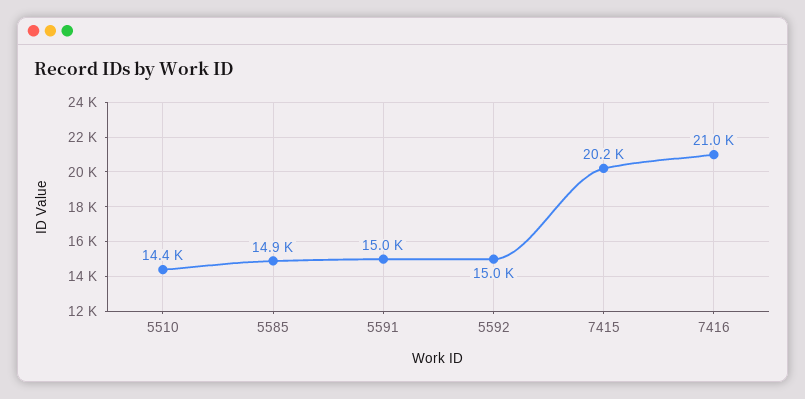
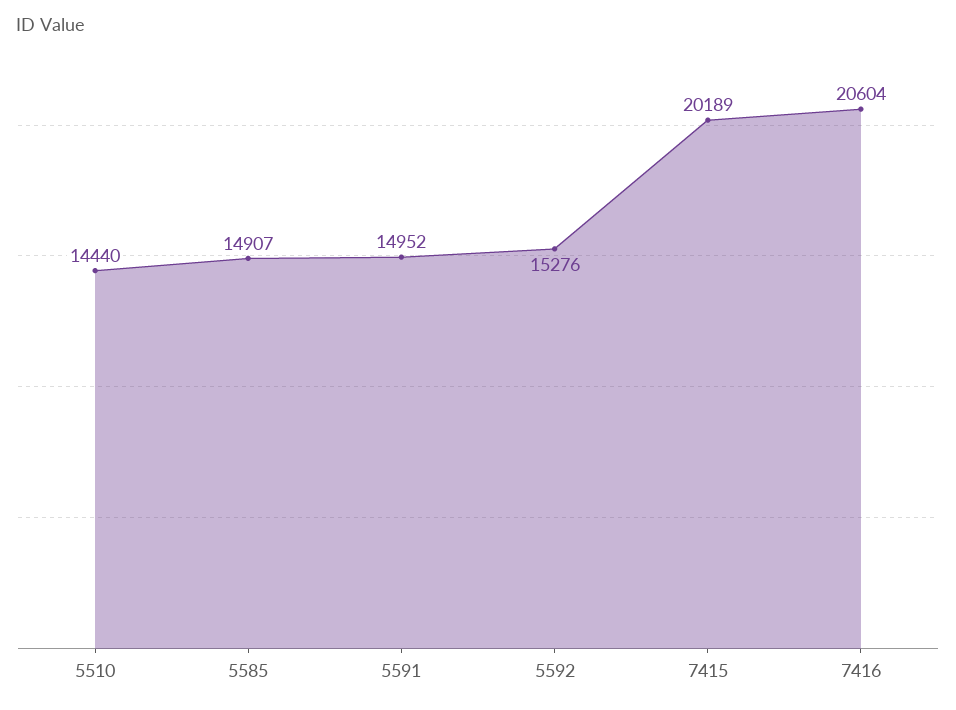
  {
    "5510": 14440,
    "5585": 14907,
    "5591": 14952,
-   "5592": 15000,
+   "5592": 15276,
    "7415": 20189,
-   "7416": 21000
+   "7416": 20604
  }

